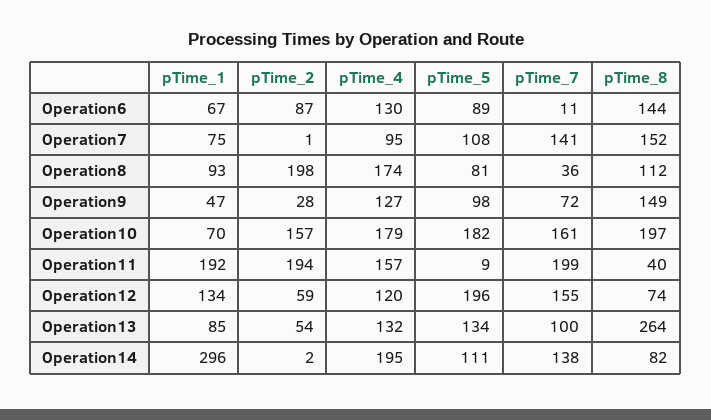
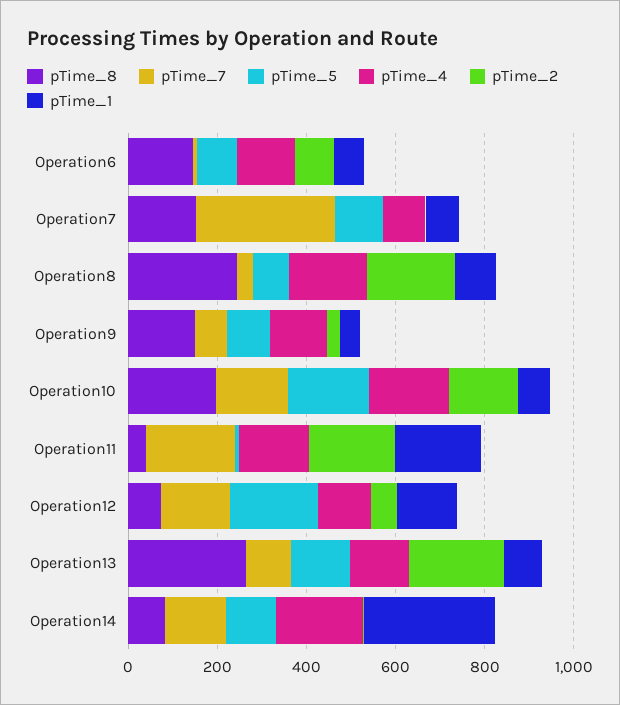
  {
    "pTime_1": {
      "Operation6": 67,
      "Operation7": 75,
      "Operation8": 93,
      "Operation9": 47,
      "Operation10": 70,
      "Operation11": 192,
      "Operation12": 134,
      "Operation13": 85,
      "Operation14": 296
    },
    "pTime_2": {
      "Operation6": 87,
      "Operation7": 1,
      "Operation8": 198,
      "Operation9": 28,
      "Operation10": 157,
      "Operation11": 194,
      "Operation12": 59,
-     "Operation13": 54,
+     "Operation13": 200,
      "Operation14": 2
    },
    "pTime_4": {
      "Operation6": 130,
      "Operation7": 95,
      "Operation8": 174,
      "Operation9": 127,
      "Operation10": 179,
      "Operation11": 157,
      "Operation12": 120,
      "Operation13": 132,
      "Operation14": 195
    },
    "pTime_5": {
      "Operation6": 89,
      "Operation7": 108,
      "Operation8": 81,
      "Operation9": 98,
      "Operation10": 182,
      "Operation11": 9,
      "Operation12": 196,
      "Operation13": 134,
      "Operation14": 111
    },
    "pTime_7": {
      "Operation6": 11,
-     "Operation7": 141,
+     "Operation7": 300,
      "Operation8": 36,
      "Operation9": 72,
      "Operation10": 161,
      "Operation11": 199,
      "Operation12": 155,
      "Operation13": 100,
      "Operation14": 138
    },
    "pTime_8": {
      "Operation6": 144,
      "Operation7": 152,
-     "Operation8": 112,
+     "Operation8": 250,
      "Operation9": 149,
      "Operation10": 197,
      "Operation11": 40,
      "Operation12": 74,
      "Operation13": 264,
      "Operation14": 82
    }
  }

